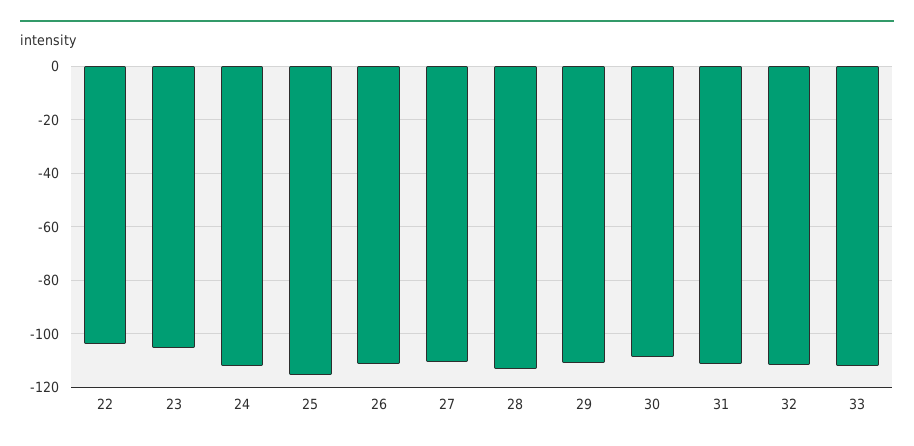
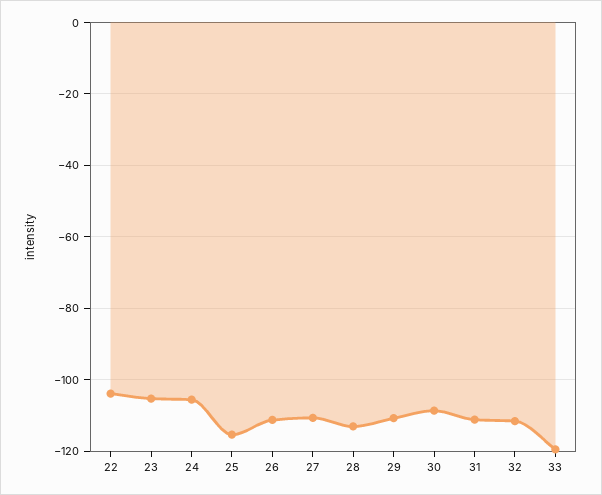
  {
    "22": -104,
    "23": -106,
-   "24": -112.5,
+   "24": -106,
    "25": -116,
    "26": -112,
    "27": -110,
    "28": -114,
    "29": -110,
    "30": -108,
    "31": -112,
    "32": -112,
-   "33": -112.5
+   "33": -120
  }

